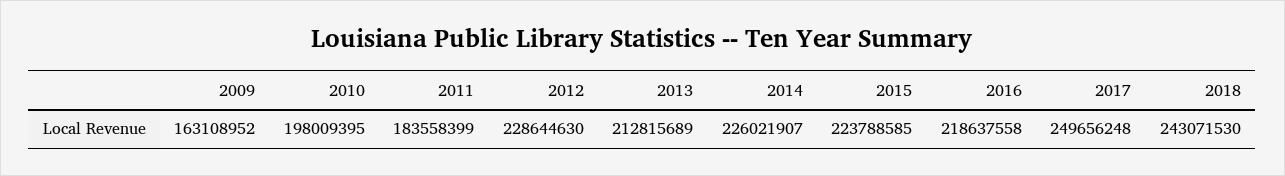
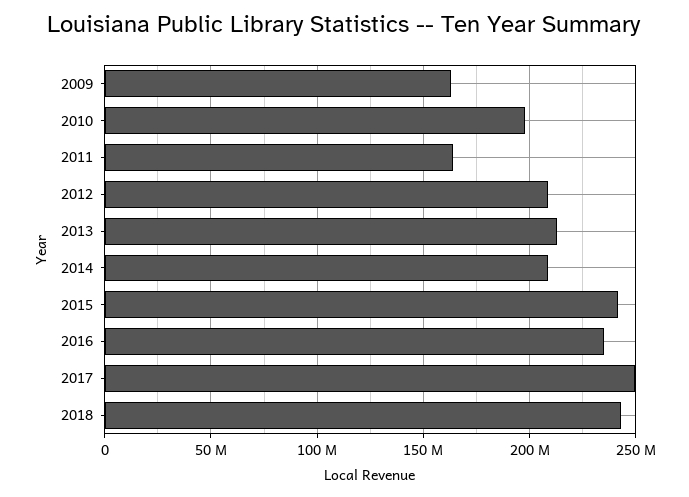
  {
    "2009": 163108952,
    "2010": 198009395,
-   "2011": 183558399,
+   "2011": 165000000,
-   "2012": 228644630,
+   "2012": 210000000,
    "2013": 212815689,
-   "2014": 226021907,
+   "2014": 210000000,
-   "2015": 223788585,
+   "2015": 240000000,
-   "2016": 218637558,
+   "2016": 235000000,
    "2017": 249656248,
    "2018": 243071530
  }

